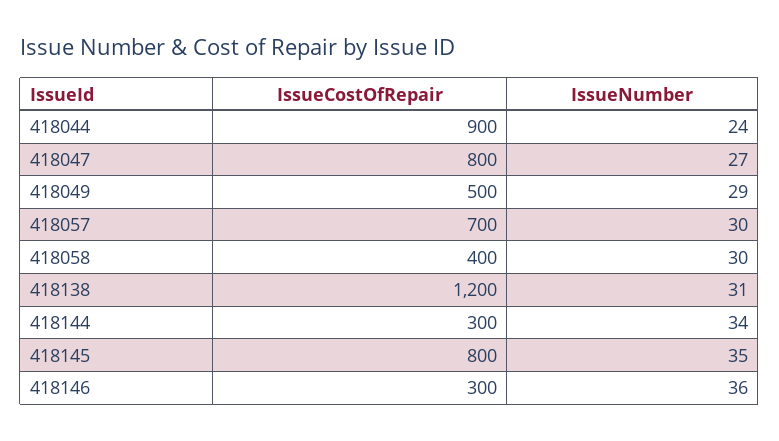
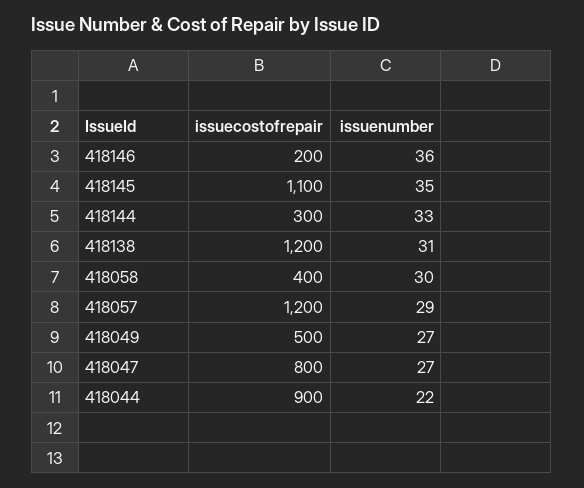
  {
    "IssueCostOfRepair": {
      "418044": 900,
      "418047": 800,
      "418049": 500,
-     "418057": 700,
+     "418057": 1200,
      "418058": 400,
      "418138": 1200,
      "418144": 300,
-     "418145": 800,
+     "418145": 1100,
-     "418146": 300
+     "418146": 200
    },
    "IssueNumber": {
-     "418044": 24,
+     "418044": 22,
      "418047": 27,
-     "418049": 29,
+     "418049": 27,
-     "418057": 30,
+     "418057": 29,
      "418058": 30,
      "418138": 31,
-     "418144": 34,
+     "418144": 33,
      "418145": 35,
      "418146": 36
    }
  }

